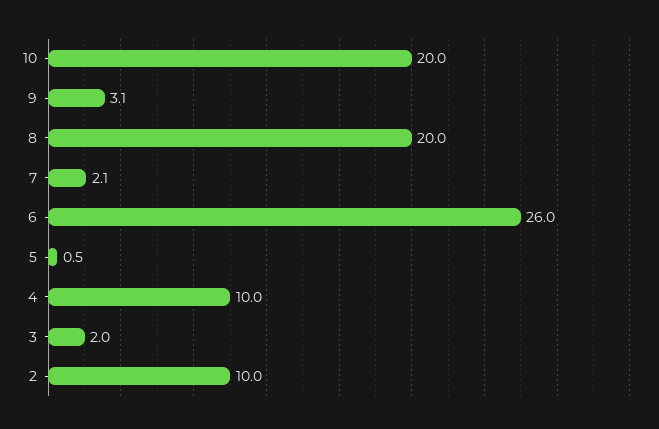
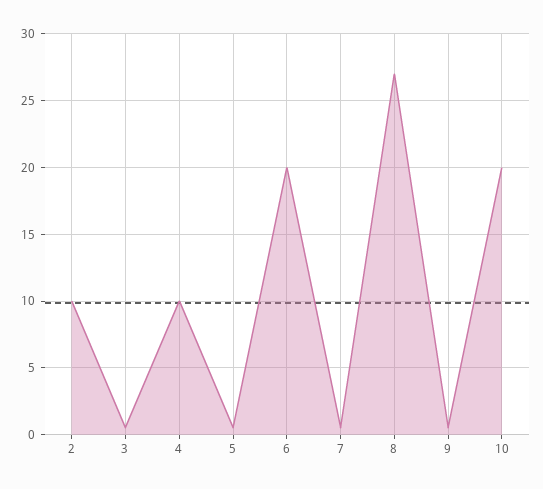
  {
    "10": 20,
-   "9": 3.1,
+   "9": 0.5,
-   "8": 20,
+   "8": 27,
-   "7": 2.1,
+   "7": 0.5,
-   "6": 26,
+   "6": 20,
    "5": 0.5,
    "4": 10,
-   "3": 2,
+   "3": 0.5,
    "2": 10
  }

